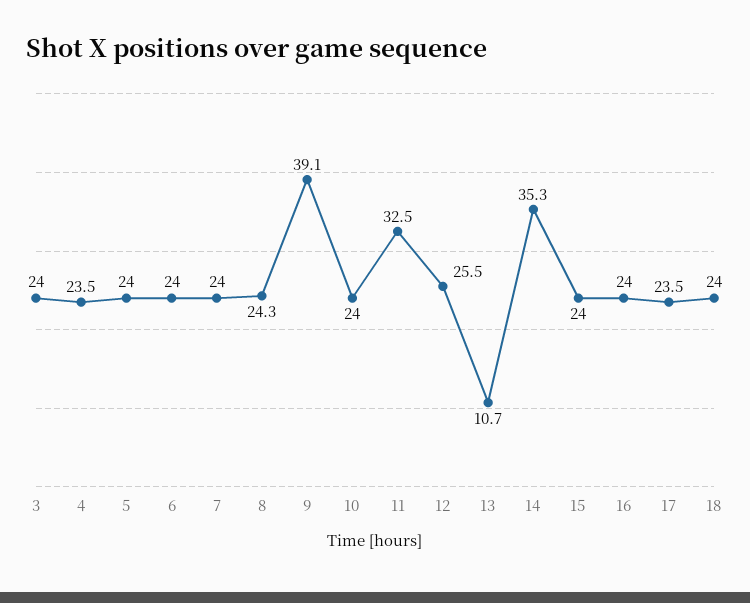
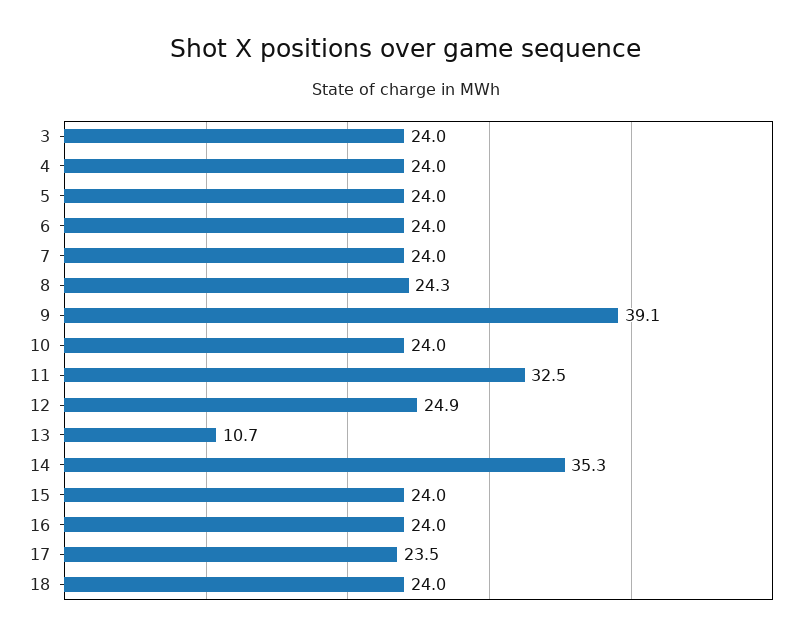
  {
    "3": 24,
-   "4": 23.5,
+   "4": 24,
    "5": 24,
    "6": 24,
    "7": 24,
    "8": 24.3,
    "9": 39.1,
    "10": 24,
    "11": 32.5,
-   "12": 25.5,
+   "12": 24.9,
    "13": 10.7,
    "14": 35.3,
    "15": 24,
    "16": 24,
    "17": 23.5,
    "18": 24
  }

